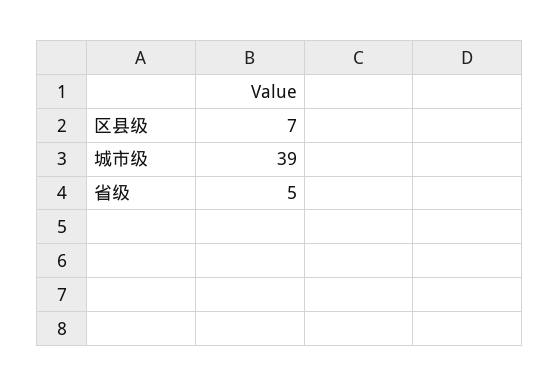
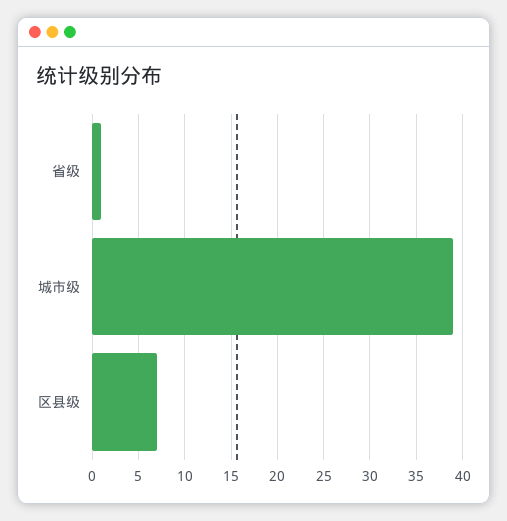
  {
    "区县级": 7,
    "城市级": 39,
-   "省级": 5
+   "省级": 1
  }

